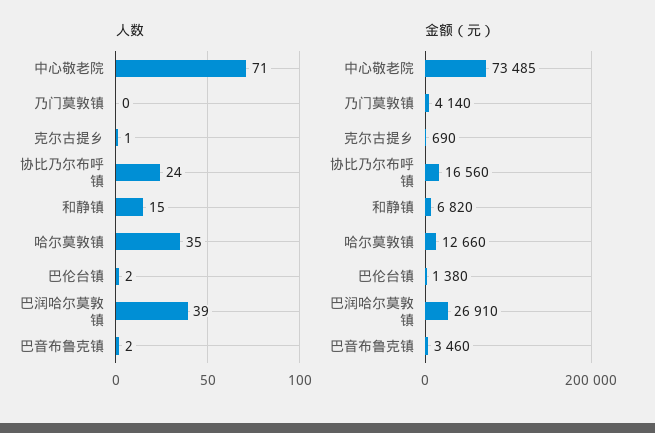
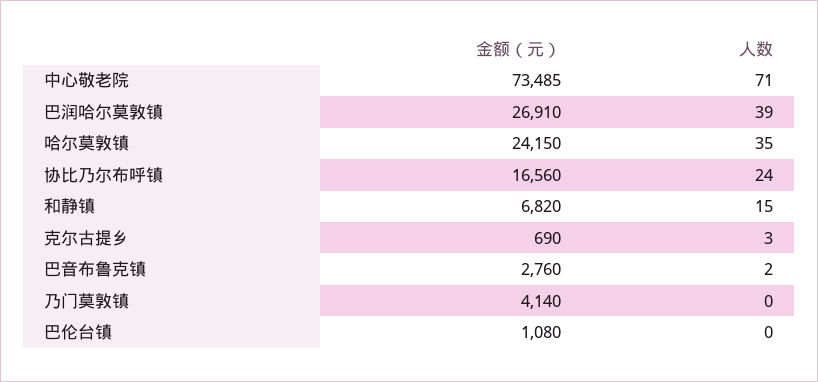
  {
    "人数": {
      "中心敬老院": 71,
      "乃门莫敦镇": 0,
-     "克尔古提乡": 1,
+     "克尔古提乡": 3,
      "协比乃尔布呼镇": 24,
      "和静镇": 15,
      "哈尔莫敦镇": 35,
-     "巴伦台镇": 2,
+     "巴伦台镇": 0,
      "巴润哈尔莫敦镇": 39,
      "巴音布鲁克镇": 2
    },
    "金额（元）": {
      "中心敬老院": 73485,
      "乃门莫敦镇": 4140,
      "克尔古提乡": 690,
      "协比乃尔布呼镇": 16560,
      "和静镇": 6820,
-     "哈尔莫敦镇": 12660,
+     "哈尔莫敦镇": 24150,
-     "巴伦台镇": 1380,
+     "巴伦台镇": 1080,
      "巴润哈尔莫敦镇": 26910,
-     "巴音布鲁克镇": 3460
+     "巴音布鲁克镇": 2760
    }
  }

